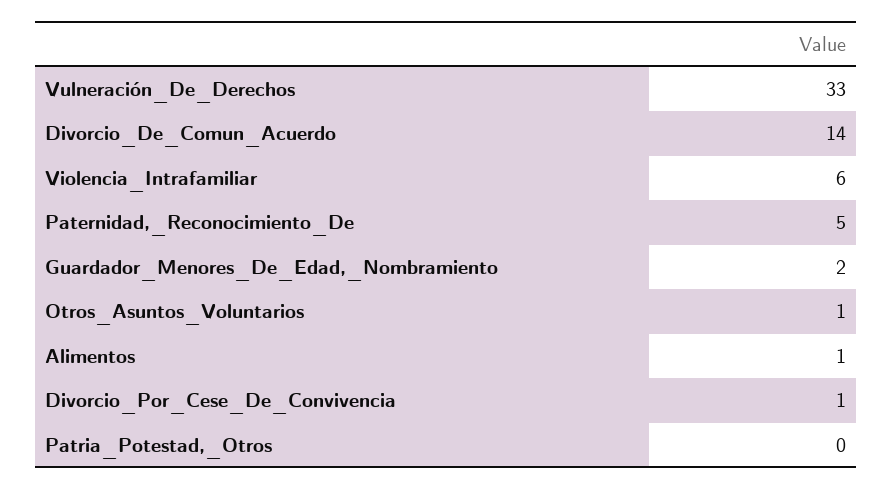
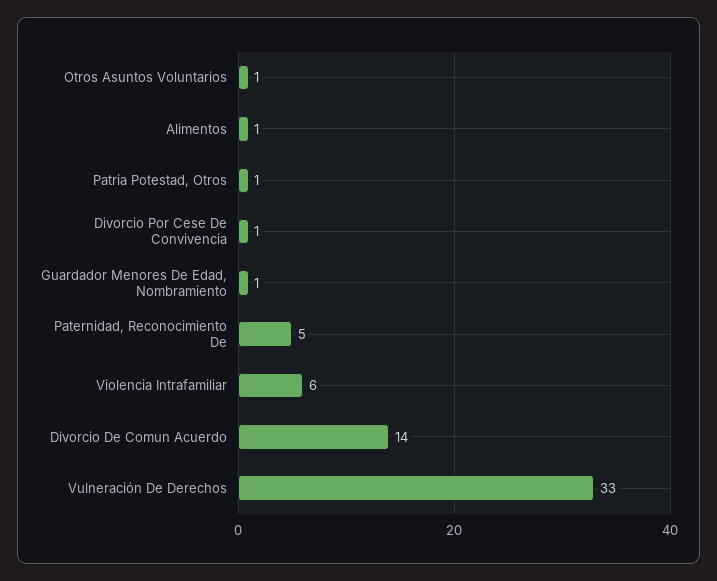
  {
    "Vulneración_De_Derechos": 33,
    "Divorcio_De_Comun_Acuerdo": 14,
    "Violencia_Intrafamiliar": 6,
    "Paternidad,_Reconocimiento_De": 5,
-   "Guardador_Menores_De_Edad,_Nombramiento": 2,
+   "Guardador_Menores_De_Edad,_Nombramiento": 1,
    "Otros_Asuntos_Voluntarios": 1,
    "Alimentos": 1,
    "Divorcio_Por_Cese_De_Convivencia": 1,
-   "Patria_Potestad,_Otros": 0
+   "Patria_Potestad,_Otros": 1
  }

